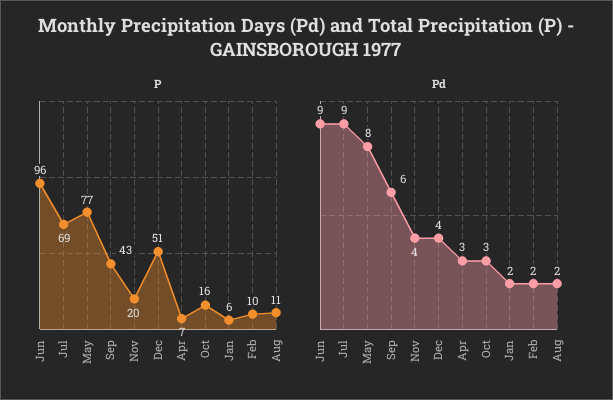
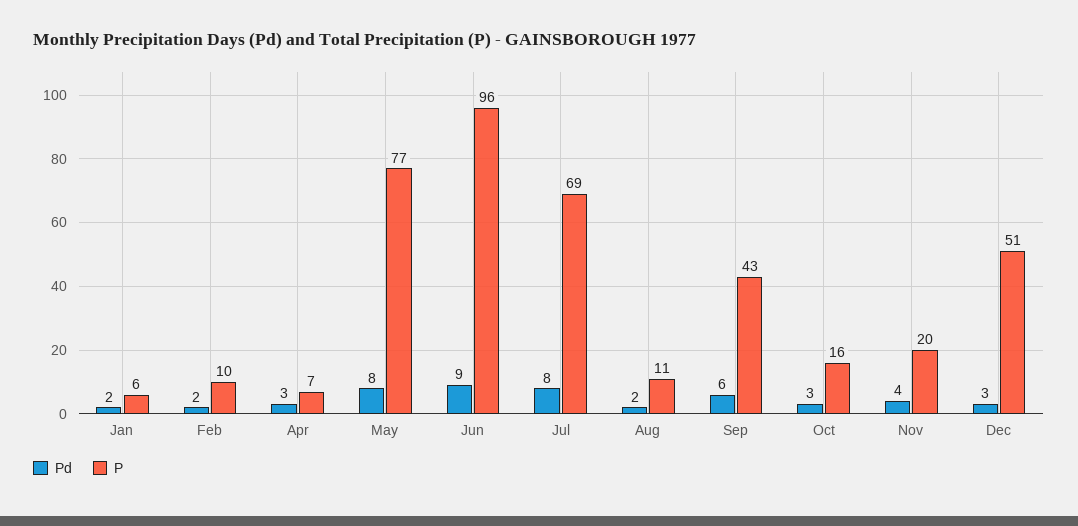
  {
    "P": {
      "Jun": 96,
      "Jul": 69,
      "May": 77,
      "Sep": 43,
      "Nov": 20,
      "Dec": 51,
      "Apr": 7,
      "Oct": 16,
      "Jan": 6,
      "Feb": 10,
      "Aug": 11
    },
    "Pd": {
      "Jun": 9,
-     "Jul": 9,
+     "Jul": 8,
      "May": 8,
      "Sep": 6,
      "Nov": 4,
-     "Dec": 4,
+     "Dec": 3,
      "Apr": 3,
      "Oct": 3,
      "Jan": 2,
      "Feb": 2,
      "Aug": 2
    }
  }

